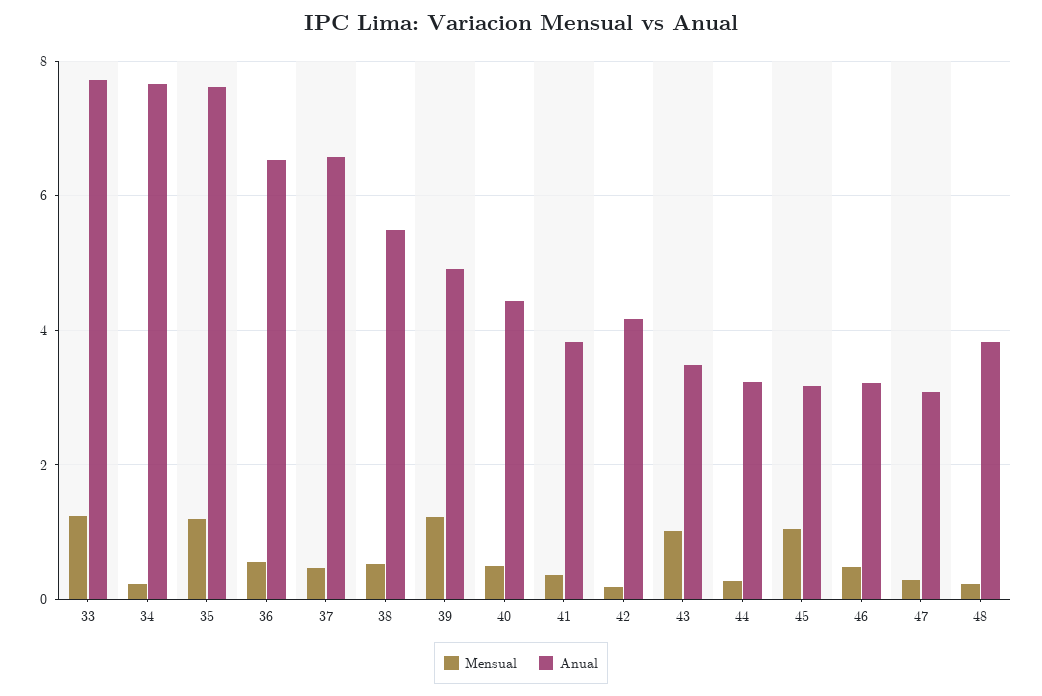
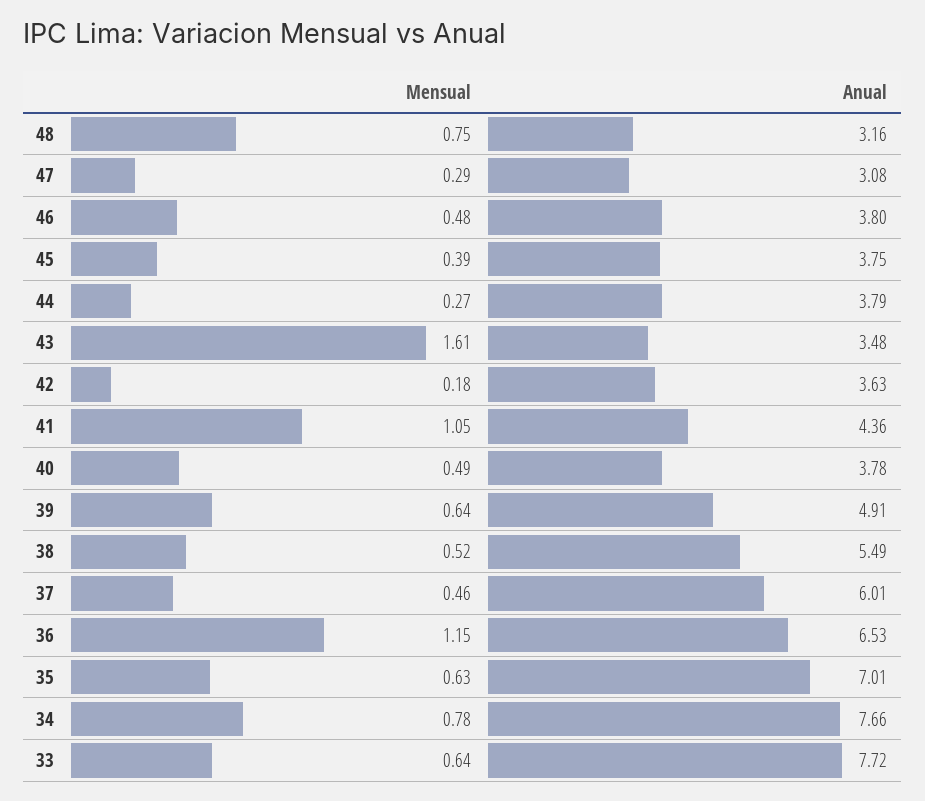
  {
    "Mensual": {
-     "33": 1.2,
+     "33": 0.64,
-     "34": 0.2,
+     "34": 0.78,
-     "35": 1.2,
+     "35": 0.63,
-     "36": 0.6,
+     "36": 1.15,
      "37": 0.46,
      "38": 0.52,
-     "39": 1.2,
+     "39": 0.64,
      "40": 0.49,
-     "41": 0.4,
+     "41": 1.05,
      "42": 0.18,
-     "43": 1,
+     "43": 1.61,
      "44": 0.27,
-     "45": 1,
+     "45": 0.39,
      "46": 0.48,
      "47": 0.29,
-     "48": 0.2
+     "48": 0.75
    },
    "Anual": {
      "33": 7.72,
      "34": 7.66,
-     "35": 7.6,
+     "35": 7.01,
      "36": 6.53,
-     "37": 6.6,
+     "37": 6.01,
      "38": 5.49,
      "39": 4.91,
-     "40": 4.4,
+     "40": 3.78,
-     "41": 3.8,
+     "41": 4.36,
-     "42": 4.2,
+     "42": 3.63,
      "43": 3.48,
-     "44": 3.2,
+     "44": 3.79,
-     "45": 3.2,
+     "45": 3.75,
-     "46": 3.2,
+     "46": 3.8,
      "47": 3.08,
-     "48": 3.8
+     "48": 3.16
    }
  }

